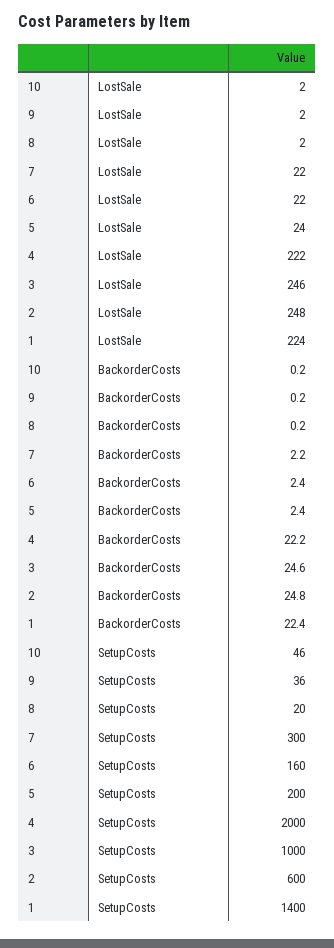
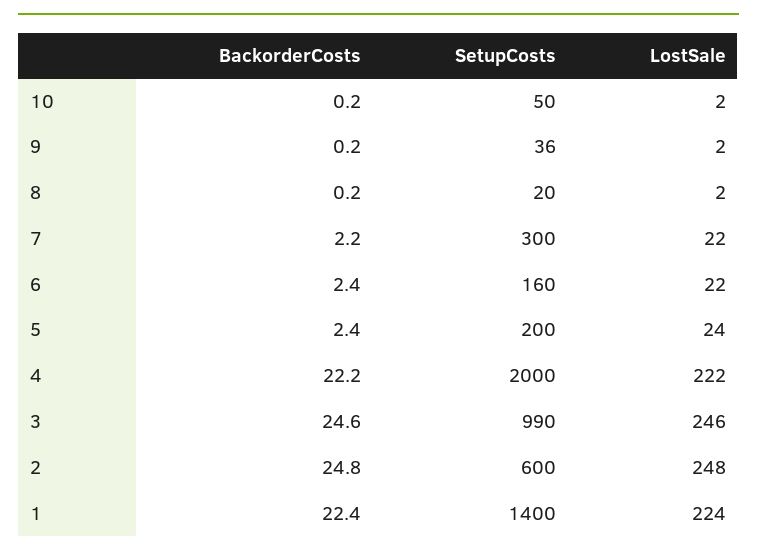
  {
    "10": {
      "LostSale": 2,
      "BackorderCosts": 0.2,
-     "SetupCosts": 46
+     "SetupCosts": 50
    },
    "9": {
      "LostSale": 2,
      "BackorderCosts": 0.2,
      "SetupCosts": 36
    },
    "8": {
      "LostSale": 2,
      "BackorderCosts": 0.2,
      "SetupCosts": 20
    },
    "7": {
      "LostSale": 22,
      "BackorderCosts": 2.2,
      "SetupCosts": 300
    },
    "6": {
      "LostSale": 22,
      "BackorderCosts": 2.4,
      "SetupCosts": 160
    },
    "5": {
      "LostSale": 24,
      "BackorderCosts": 2.4,
      "SetupCosts": 200
    },
    "4": {
      "LostSale": 222,
      "BackorderCosts": 22.2,
      "SetupCosts": 2000
    },
    "3": {
      "LostSale": 246,
      "BackorderCosts": 24.6,
-     "SetupCosts": 1000
+     "SetupCosts": 990
    },
    "2": {
      "LostSale": 248,
      "BackorderCosts": 24.8,
      "SetupCosts": 600
    },
    "1": {
      "LostSale": 224,
      "BackorderCosts": 22.4,
      "SetupCosts": 1400
    }
  }

